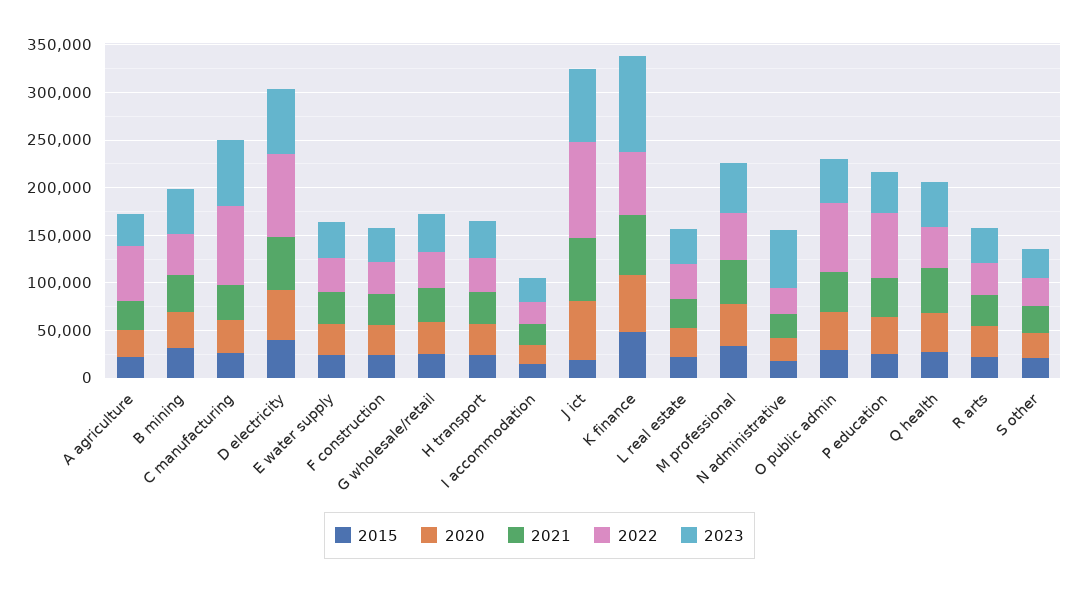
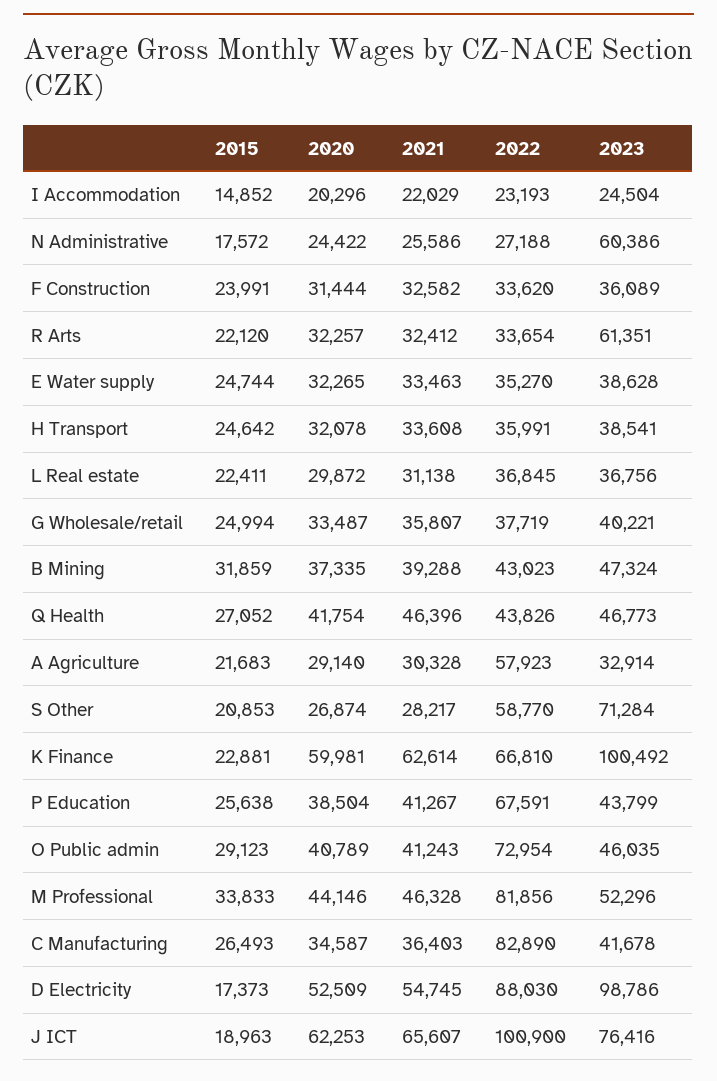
  {
    "2015": {
      "A agriculture": 21683,
      "B mining": 31859,
      "C manufacturing": 26493,
-     "D electricity": 40000,
+     "D electricity": 17373,
      "E water supply": 24744,
      "F construction": 23991,
      "G wholesale/retail": 24994,
      "H transport": 24642,
      "I accommodation": 14852,
      "J ict": 18963,
-     "K finance": 50000,
+     "K finance": 22881,
      "L real estate": 22411,
      "M professional": 33833,
      "N administrative": 17572,
      "O public admin": 29123,
      "P education": 25638,
      "Q health": 27052,
      "R arts": 22120,
      "S other": 20853
    },
    "2020": {
      "A agriculture": 29140,
      "B mining": 37335,
      "C manufacturing": 34587,
      "D electricity": 52509,
      "E water supply": 32265,
      "F construction": 31444,
      "G wholesale/retail": 33487,
      "H transport": 32078,
      "I accommodation": 20296,
      "J ict": 62253,
      "K finance": 59981,
      "L real estate": 29872,
      "M professional": 44146,
      "N administrative": 24422,
      "O public admin": 40789,
      "P education": 38504,
      "Q health": 41754,
      "R arts": 32257,
      "S other": 26874
    },
    "2021": {
      "A agriculture": 30328,
      "B mining": 39288,
      "C manufacturing": 36403,
      "D electricity": 54745,
      "E water supply": 33463,
      "F construction": 32582,
      "G wholesale/retail": 35807,
      "H transport": 33608,
      "I accommodation": 22029,
      "J ict": 65607,
      "K finance": 62614,
      "L real estate": 31138,
      "M professional": 46328,
      "N administrative": 25586,
      "O public admin": 41243,
      "P education": 41267,
      "Q health": 46396,
      "R arts": 32412,
      "S other": 28217
    },
    "2022": {
      "A agriculture": 57923,
      "B mining": 43023,
      "C manufacturing": 82890,
      "D electricity": 88030,
      "E water supply": 35270,
      "F construction": 33620,
      "G wholesale/retail": 37719,
      "H transport": 35991,
      "I accommodation": 23193,
      "J ict": 100900,
      "K finance": 66810,
      "L real estate": 36845,
-     "M professional": 50000,
+     "M professional": 81856,
      "N administrative": 27188,
      "O public admin": 72954,
      "P education": 67591,
      "Q health": 43826,
      "R arts": 33654,
-     "S other": 30000
+     "S other": 58770
    },
    "2023": {
      "A agriculture": 32914,
      "B mining": 47324,
-     "C manufacturing": 70000,
+     "C manufacturing": 41678,
-     "D electricity": 70000,
+     "D electricity": 98786,
      "E water supply": 38628,
      "F construction": 36089,
      "G wholesale/retail": 40221,
      "H transport": 38541,
      "I accommodation": 24504,
      "J ict": 76416,
      "K finance": 100492,
      "L real estate": 36756,
      "M professional": 52296,
      "N administrative": 60386,
      "O public admin": 46035,
      "P education": 43799,
      "Q health": 46773,
-     "R arts": 40000,
+     "R arts": 61351,
-     "S other": 30000
+     "S other": 71284
    }
  }

